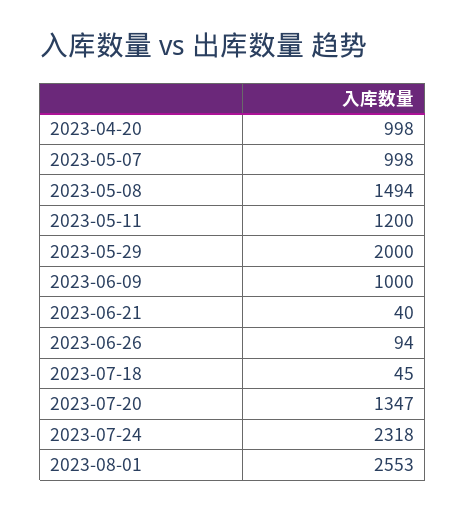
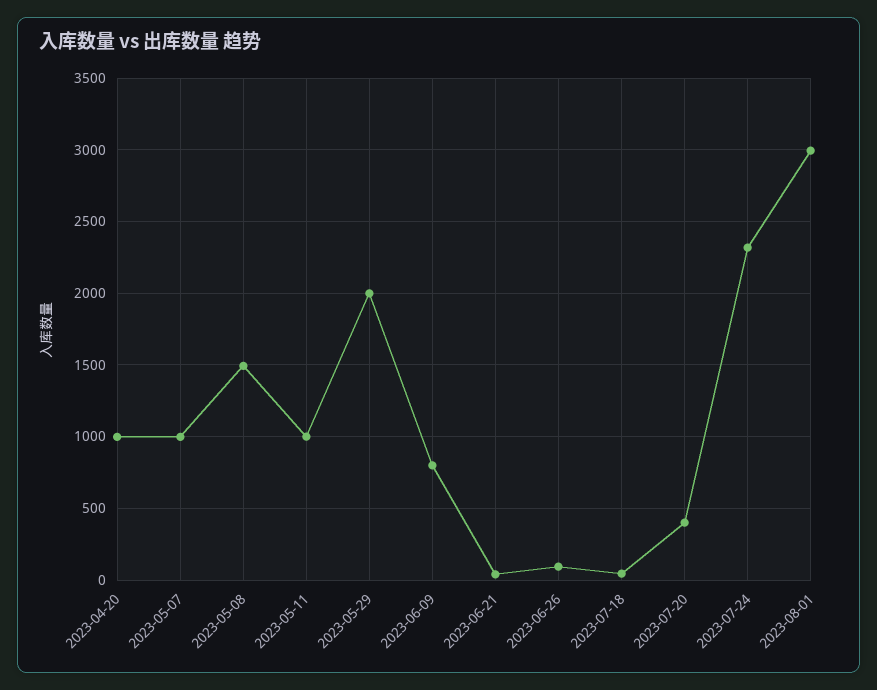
  {
    "2023-04-20": 998,
    "2023-05-07": 998,
    "2023-05-08": 1494,
-   "2023-05-11": 1200,
+   "2023-05-11": 1000,
    "2023-05-29": 2000,
-   "2023-06-09": 1000,
+   "2023-06-09": 800,
    "2023-06-21": 40,
    "2023-06-26": 94,
    "2023-07-18": 45,
-   "2023-07-20": 1347,
+   "2023-07-20": 400,
    "2023-07-24": 2318,
-   "2023-08-01": 2553
+   "2023-08-01": 3000
  }

